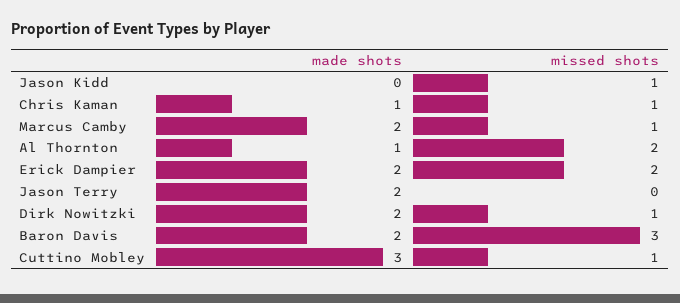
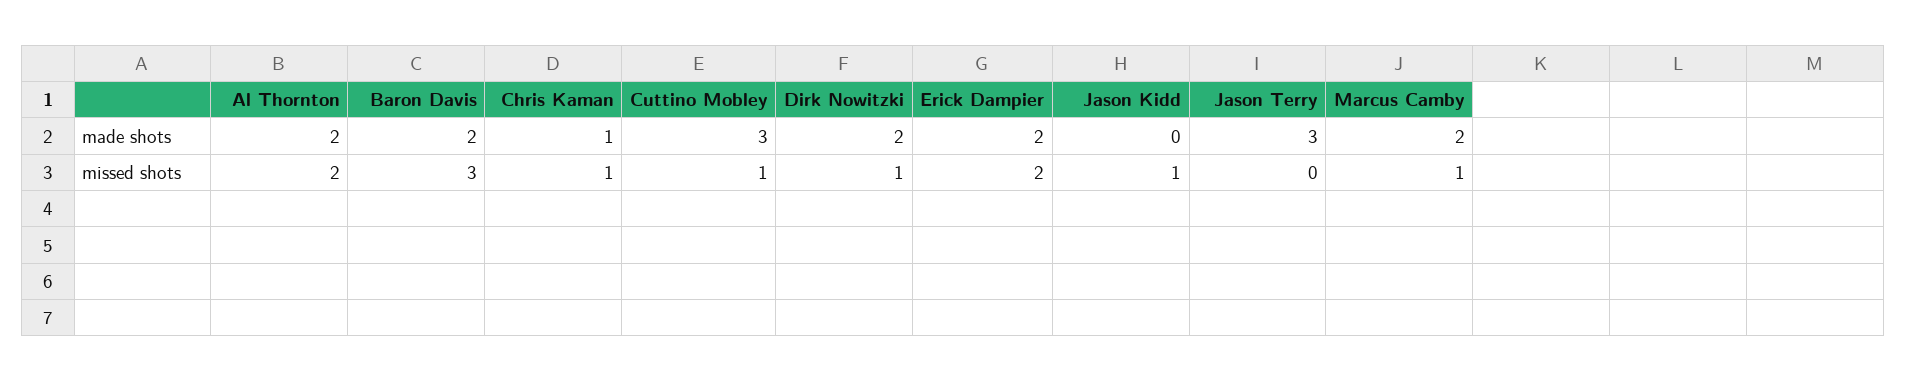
  {
    "made shots": {
      "Jason Kidd": 0,
      "Chris Kaman": 1,
      "Marcus Camby": 2,
-     "Al Thornton": 1,
+     "Al Thornton": 2,
      "Erick Dampier": 2,
-     "Jason Terry": 2,
+     "Jason Terry": 3,
      "Dirk Nowitzki": 2,
      "Baron Davis": 2,
      "Cuttino Mobley": 3
    },
    "missed shots": {
      "Jason Kidd": 1,
      "Chris Kaman": 1,
      "Marcus Camby": 1,
      "Al Thornton": 2,
      "Erick Dampier": 2,
      "Jason Terry": 0,
      "Dirk Nowitzki": 1,
      "Baron Davis": 3,
      "Cuttino Mobley": 1
    }
  }

